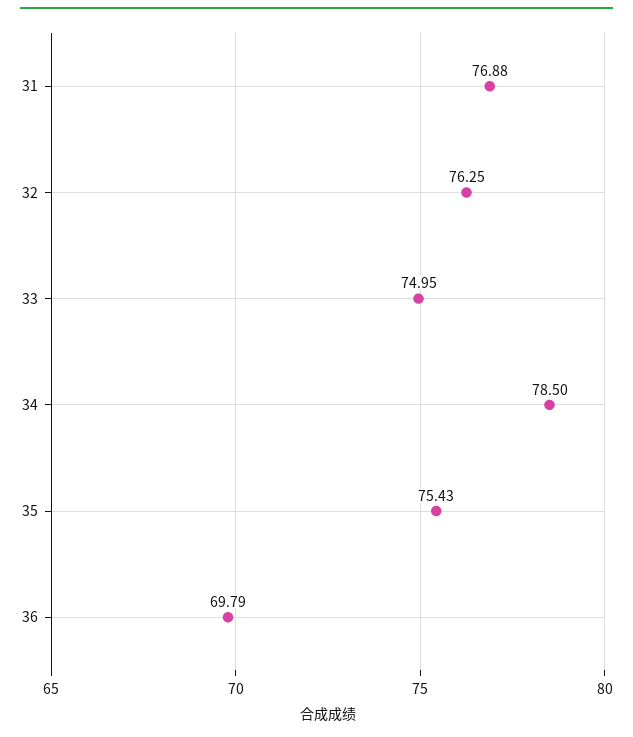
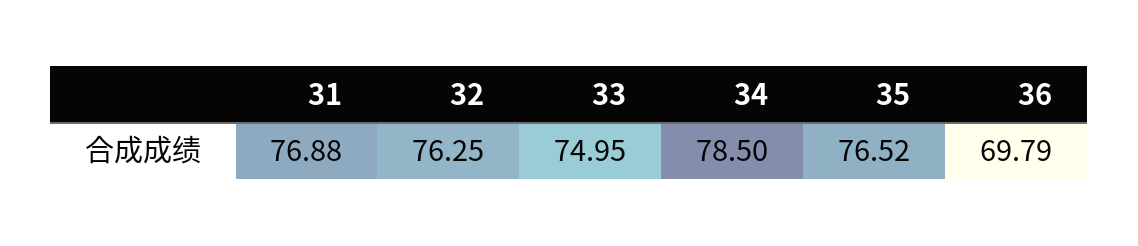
  {
    "31": 76.88,
    "32": 76.25,
    "33": 74.95,
    "34": 78.5,
-   "35": 75.43,
+   "35": 76.52,
    "36": 69.79
  }

